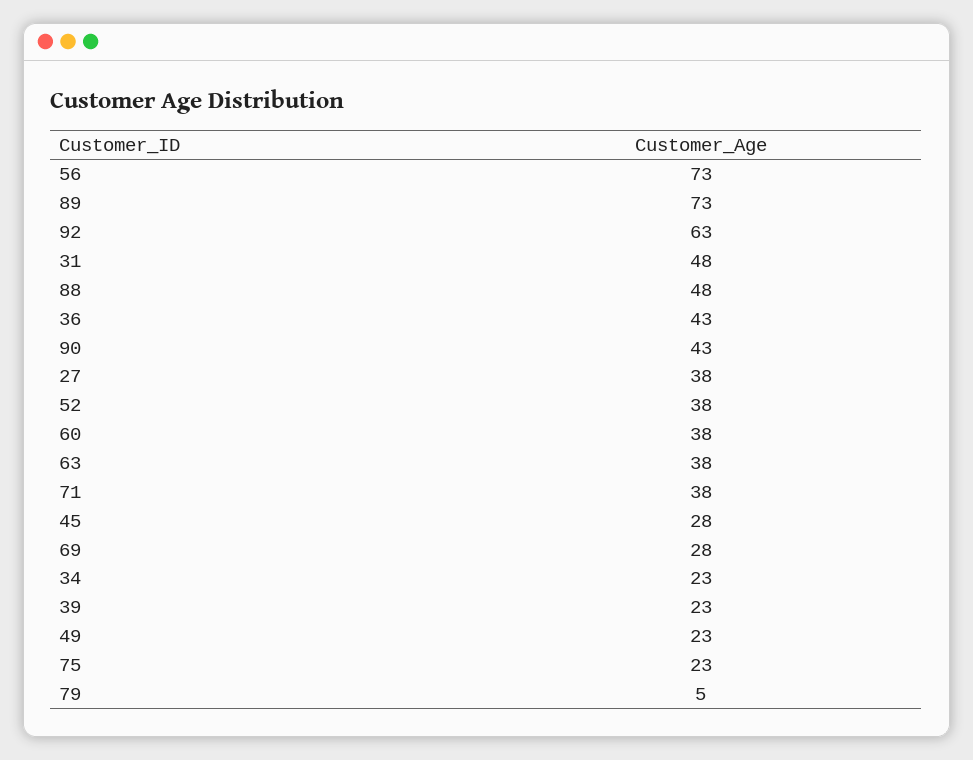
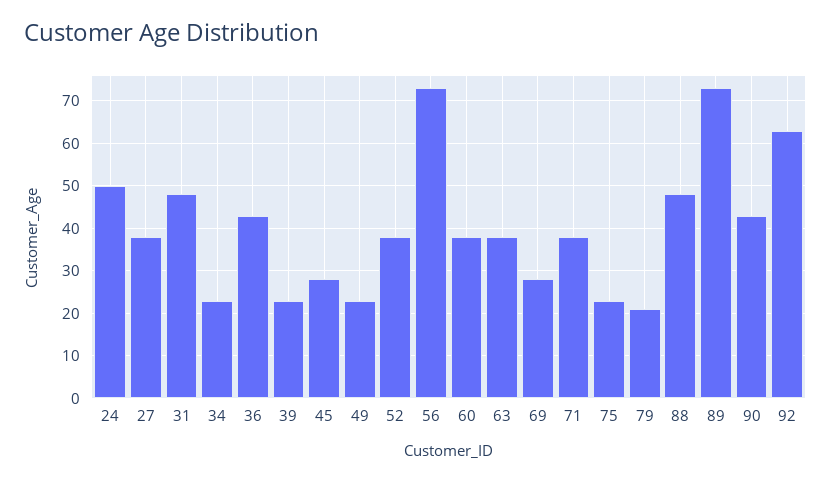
  {
    "56": 73,
    "89": 73,
    "92": 63,
    "31": 48,
    "88": 48,
    "36": 43,
    "90": 43,
    "27": 38,
    "52": 38,
    "60": 38,
    "63": 38,
    "71": 38,
    "45": 28,
    "69": 28,
    "34": 23,
    "39": 23,
    "49": 23,
    "75": 23,
-   "79": 5
+   "79": 20,
+   "24": 50
  }

